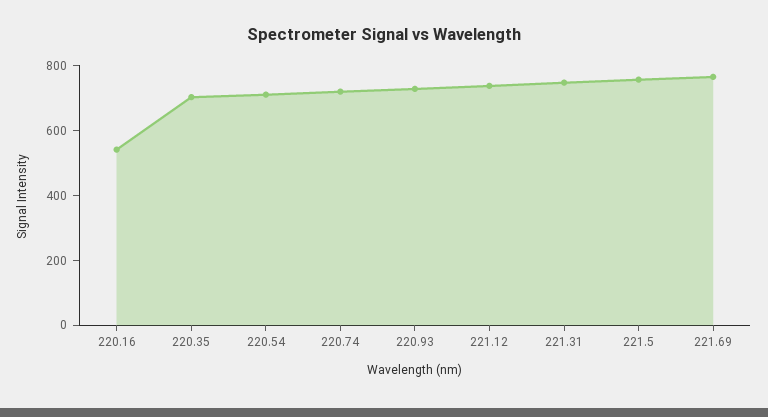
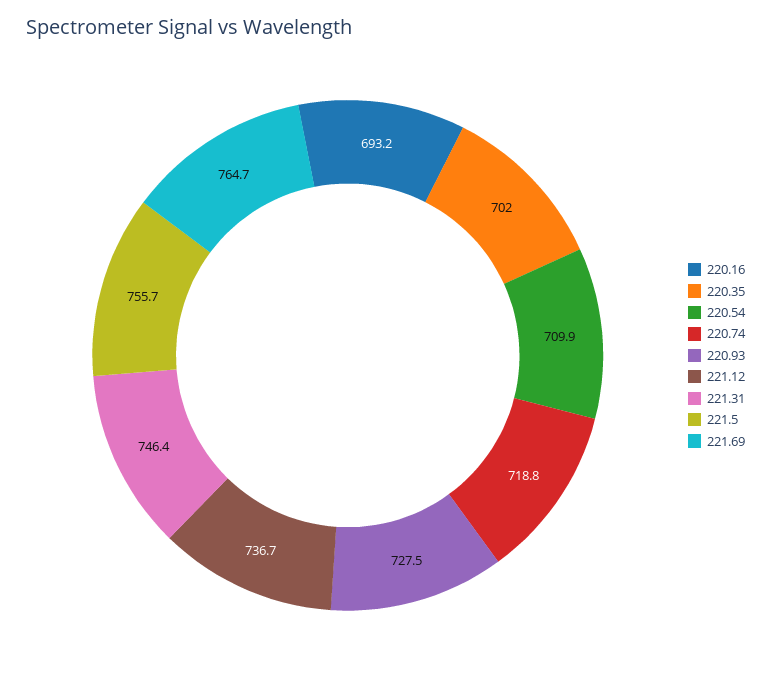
  {
-   "220.16": 550,
+   "220.16": 693.2,
    "220.35": 702,
    "220.54": 709.9,
    "220.74": 718.8,
    "220.93": 727.5,
    "221.12": 736.7,
    "221.31": 746.4,
    "221.5": 755.7,
    "221.69": 764.7
  }

